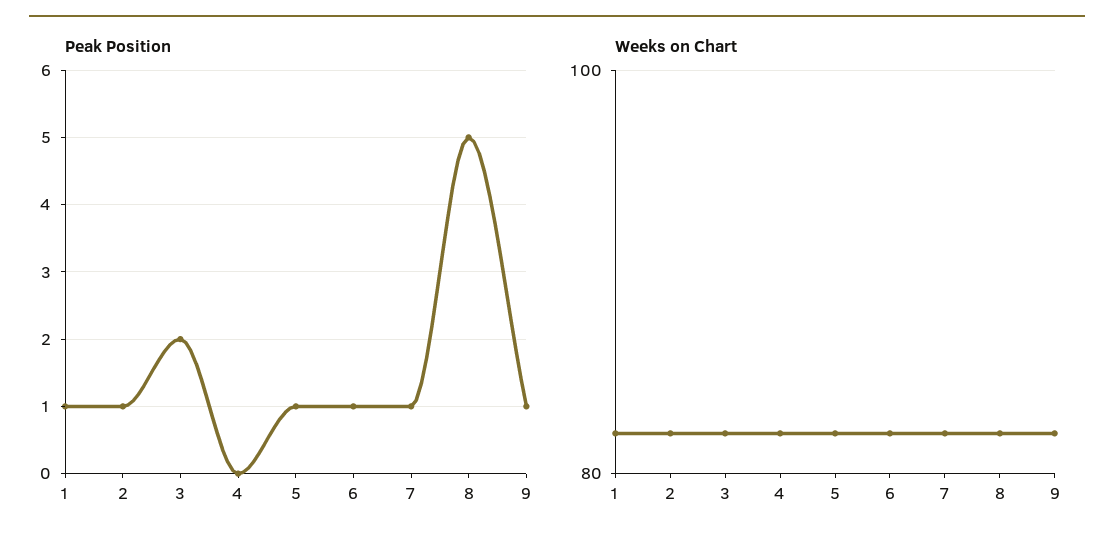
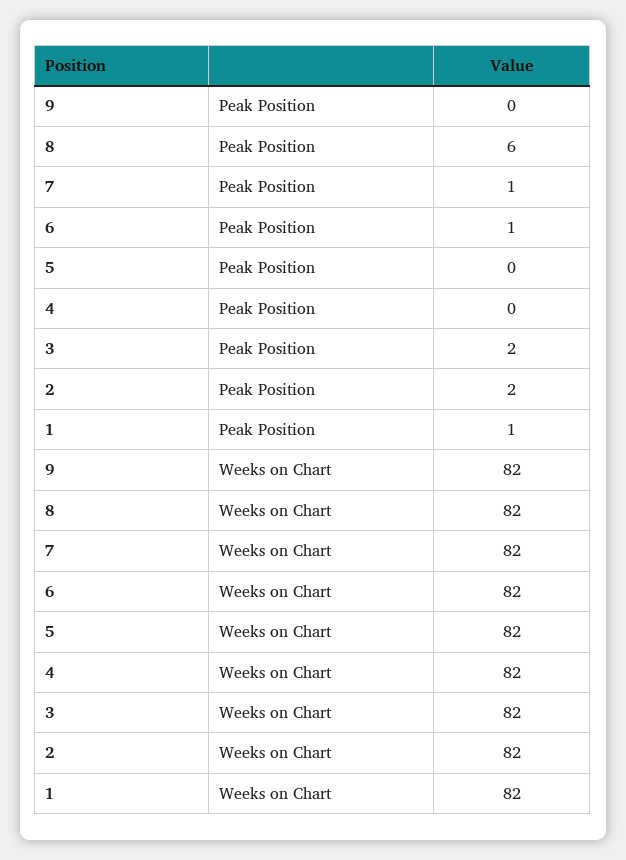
  {
    "Peak Position": {
      "1": 1,
-     "2": 1,
+     "2": 2,
      "3": 2,
      "4": 0,
-     "5": 1,
+     "5": 0,
      "6": 1,
      "7": 1,
-     "8": 5,
+     "8": 6,
-     "9": 1
+     "9": 0
    },
    "Weeks on Chart": {
      "1": 82,
      "2": 82,
      "3": 82,
      "4": 82,
      "5": 82,
      "6": 82,
      "7": 82,
      "8": 82,
      "9": 82
    }
  }

